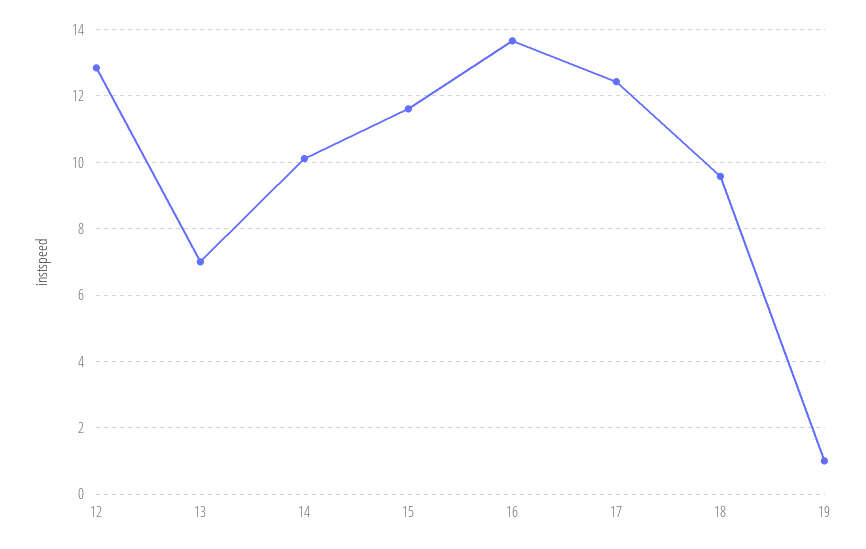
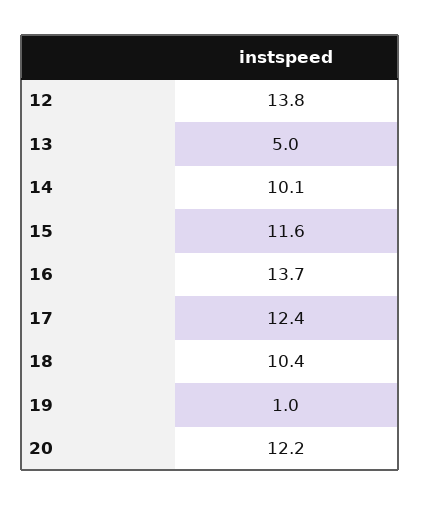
  {
-   "12": 12.8,
+   "12": 13.8,
-   "13": 7,
+   "13": 5,
    "14": 10.1,
    "15": 11.6,
    "16": 13.7,
    "17": 12.4,
-   "18": 9.6,
+   "18": 10.4,
-   "19": 1
+   "19": 1,
+   "20": 12.2
  }

